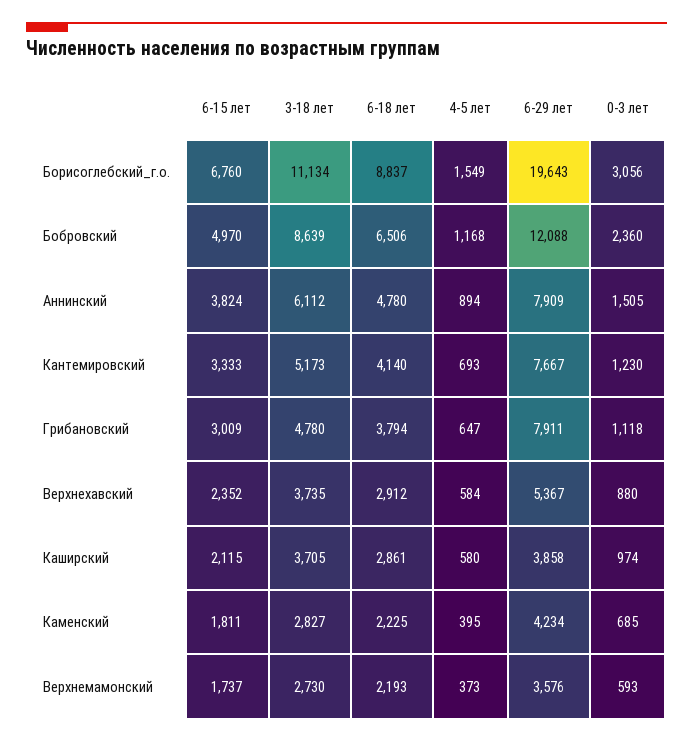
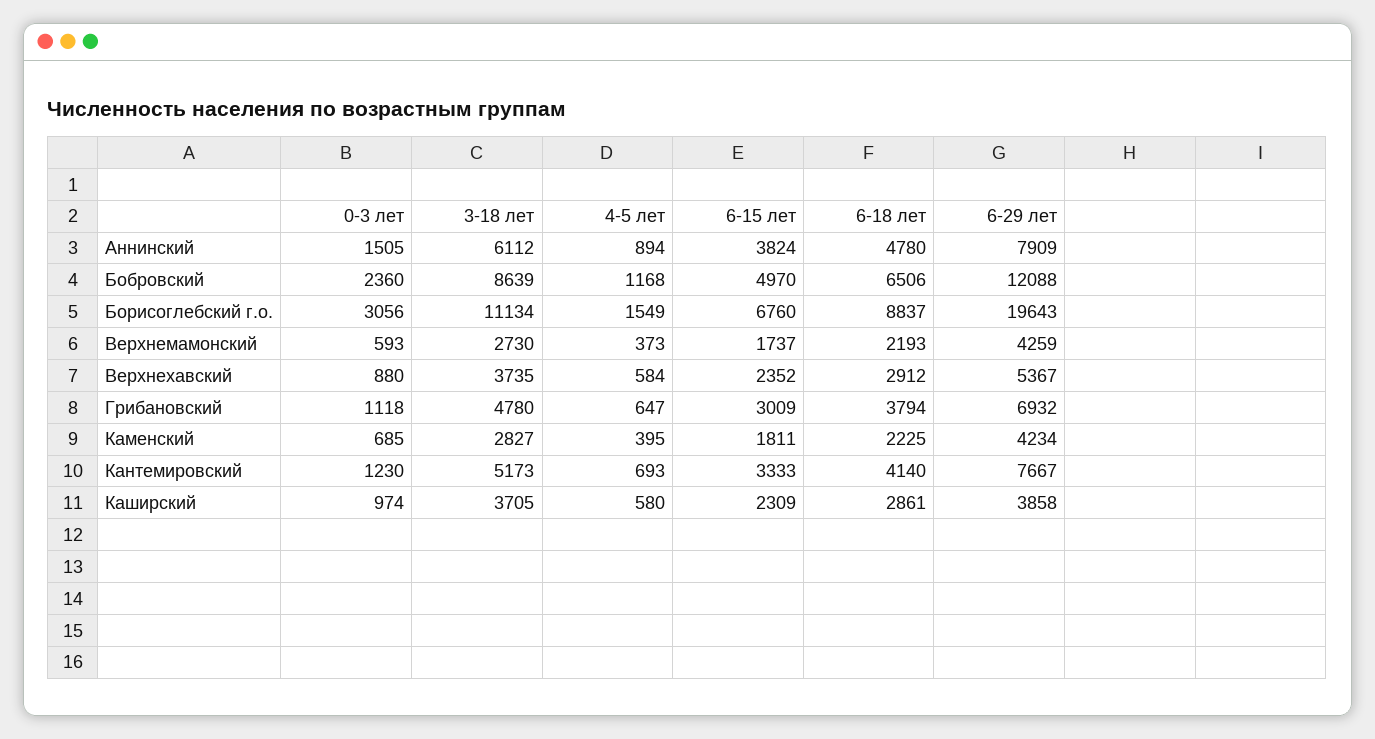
  {
    "6-15 лет": {
      "Борисоглебский_г.о.": 6760,
      "Бобровский": 4970,
      "Аннинский": 3824,
      "Кантемировский": 3333,
      "Грибановский": 3009,
      "Верхнехавский": 2352,
-     "Каширский": 2115,
+     "Каширский": 2309,
      "Каменский": 1811,
      "Верхнемамонский": 1737
    },
    "3-18 лет": {
      "Борисоглебский_г.о.": 11134,
      "Бобровский": 8639,
      "Аннинский": 6112,
      "Кантемировский": 5173,
      "Грибановский": 4780,
      "Верхнехавский": 3735,
      "Каширский": 3705,
      "Каменский": 2827,
      "Верхнемамонский": 2730
    },
    "6-18 лет": {
      "Борисоглебский_г.о.": 8837,
      "Бобровский": 6506,
      "Аннинский": 4780,
      "Кантемировский": 4140,
      "Грибановский": 3794,
      "Верхнехавский": 2912,
      "Каширский": 2861,
      "Каменский": 2225,
      "Верхнемамонский": 2193
    },
    "4-5 лет": {
      "Борисоглебский_г.о.": 1549,
      "Бобровский": 1168,
      "Аннинский": 894,
      "Кантемировский": 693,
      "Грибановский": 647,
      "Верхнехавский": 584,
      "Каширский": 580,
      "Каменский": 395,
      "Верхнемамонский": 373
    },
    "6-29 лет": {
      "Борисоглебский_г.о.": 19643,
      "Бобровский": 12088,
      "Аннинский": 7909,
      "Кантемировский": 7667,
-     "Грибановский": 7911,
+     "Грибановский": 6932,
      "Верхнехавский": 5367,
      "Каширский": 3858,
      "Каменский": 4234,
-     "Верхнемамонский": 3576
+     "Верхнемамонский": 4259
    },
    "0-3 лет": {
      "Борисоглебский_г.о.": 3056,
      "Бобровский": 2360,
      "Аннинский": 1505,
      "Кантемировский": 1230,
      "Грибановский": 1118,
      "Верхнехавский": 880,
      "Каширский": 974,
      "Каменский": 685,
      "Верхнемамонский": 593
    }
  }

